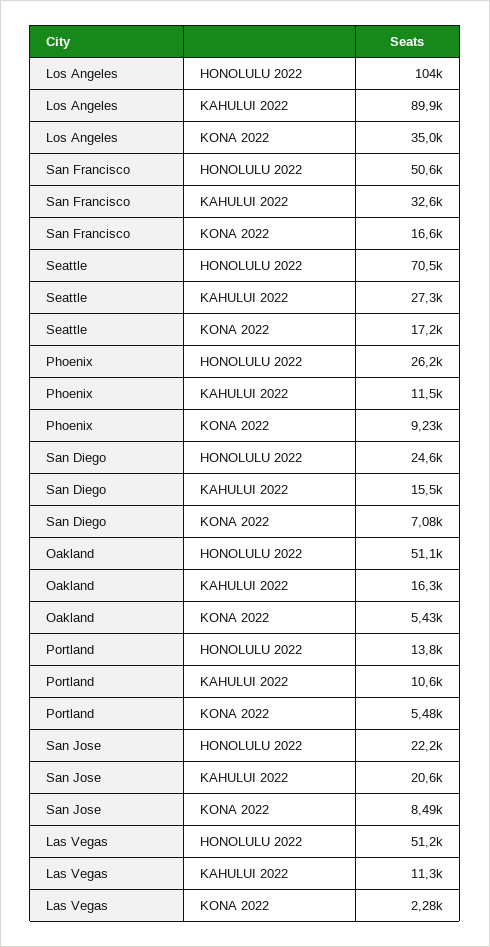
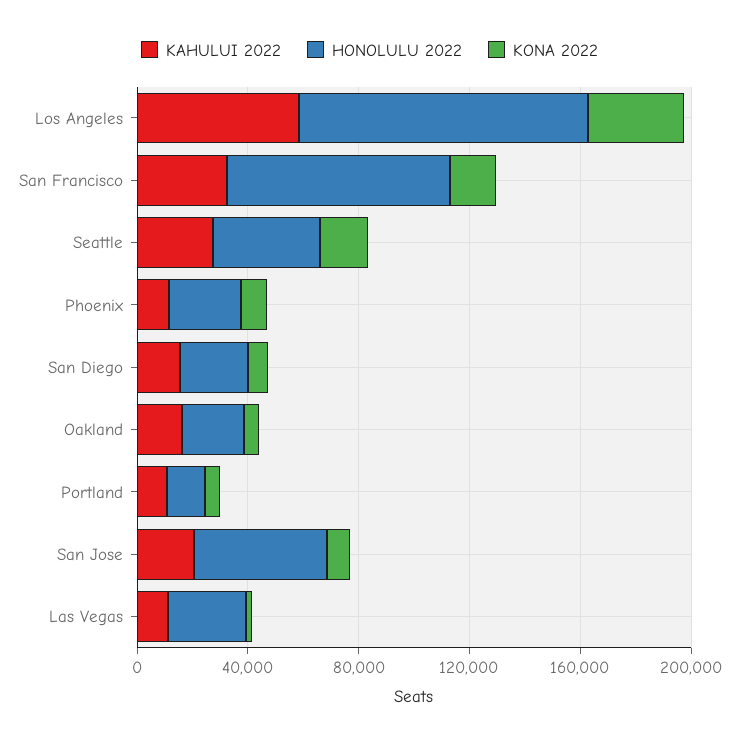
  {
    "HONOLULU 2022": {
      "Los Angeles": 104000,
-     "San Francisco": 50600,
+     "San Francisco": 80000,
-     "Seattle": 70500,
+     "Seattle": 40000,
      "Phoenix": 26200,
      "San Diego": 24600,
-     "Oakland": 51100,
+     "Oakland": 20000,
      "Portland": 13800,
-     "San Jose": 22200,
+     "San Jose": 50000,
-     "Las Vegas": 51200
+     "Las Vegas": 30000
    },
    "KAHULUI 2022": {
-     "Los Angeles": 89900,
+     "Los Angeles": 60000,
      "San Francisco": 32600,
      "Seattle": 27300,
      "Phoenix": 11500,
      "San Diego": 15500,
      "Oakland": 16300,
      "Portland": 10600,
      "San Jose": 20600,
      "Las Vegas": 11300
    },
    "KONA 2022": {
      "Los Angeles": 35000,
      "San Francisco": 16600,
      "Seattle": 17200,
      "Phoenix": 9230,
      "San Diego": 7080,
      "Oakland": 5430,
      "Portland": 5480,
      "San Jose": 8490,
      "Las Vegas": 2280
    }
  }

